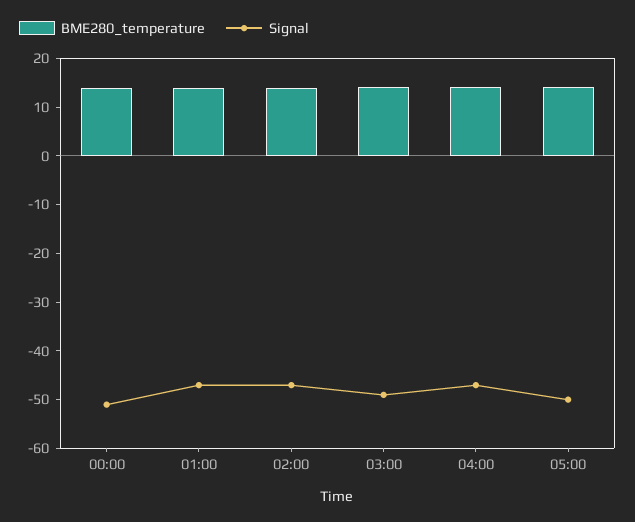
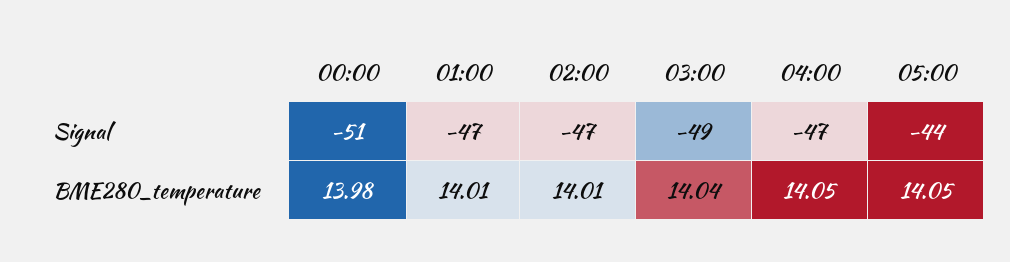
  {
    "BME280_temperature": {
      "00:00": 13.98,
      "01:00": 14.01,
      "02:00": 14.01,
      "03:00": 14.04,
      "04:00": 14.05,
      "05:00": 14.05
    },
    "Signal": {
      "00:00": -51,
      "01:00": -47,
      "02:00": -47,
      "03:00": -49,
      "04:00": -47,
-     "05:00": -50
+     "05:00": -44
    }
  }

